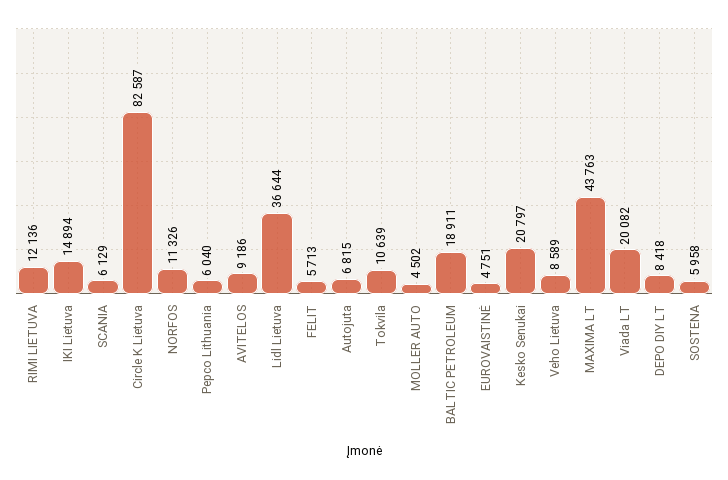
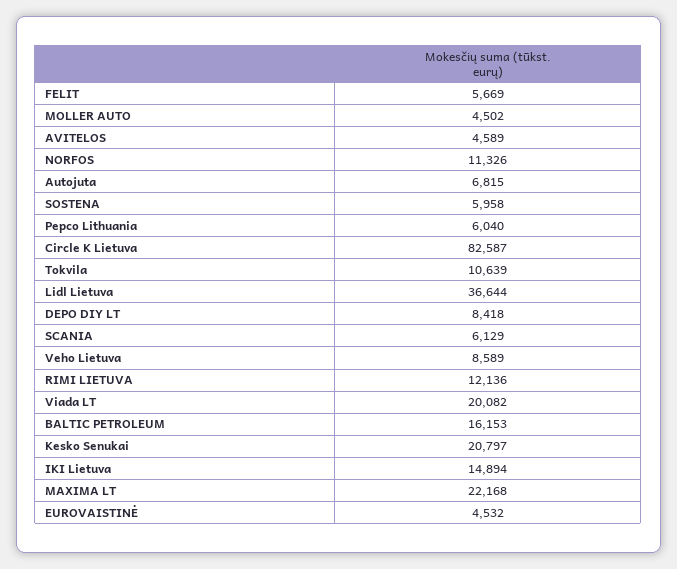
  {
    "RIMI LIETUVA": 12136,
    "IKI Lietuva": 14894,
    "SCANIA": 6129,
    "Circle K Lietuva": 82587,
    "NORFOS": 11326,
    "Pepco Lithuania": 6040,
-   "AVITELOS": 9186,
+   "AVITELOS": 4589,
    "Lidl Lietuva": 36644,
-   "FELIT": 5713,
+   "FELIT": 5669,
    "Autojuta": 6815,
    "Tokvila": 10639,
    "MOLLER AUTO": 4502,
-   "BALTIC PETROLEUM": 18911,
+   "BALTIC PETROLEUM": 16153,
-   "EUROVAISTINĖ": 4751,
+   "EUROVAISTINĖ": 4532,
    "Kesko Senukai": 20797,
    "Veho Lietuva": 8589,
-   "MAXIMA LT": 43763,
+   "MAXIMA LT": 22168,
    "Viada LT": 20082,
    "DEPO DIY LT": 8418,
    "SOSTENA": 5958
  }

